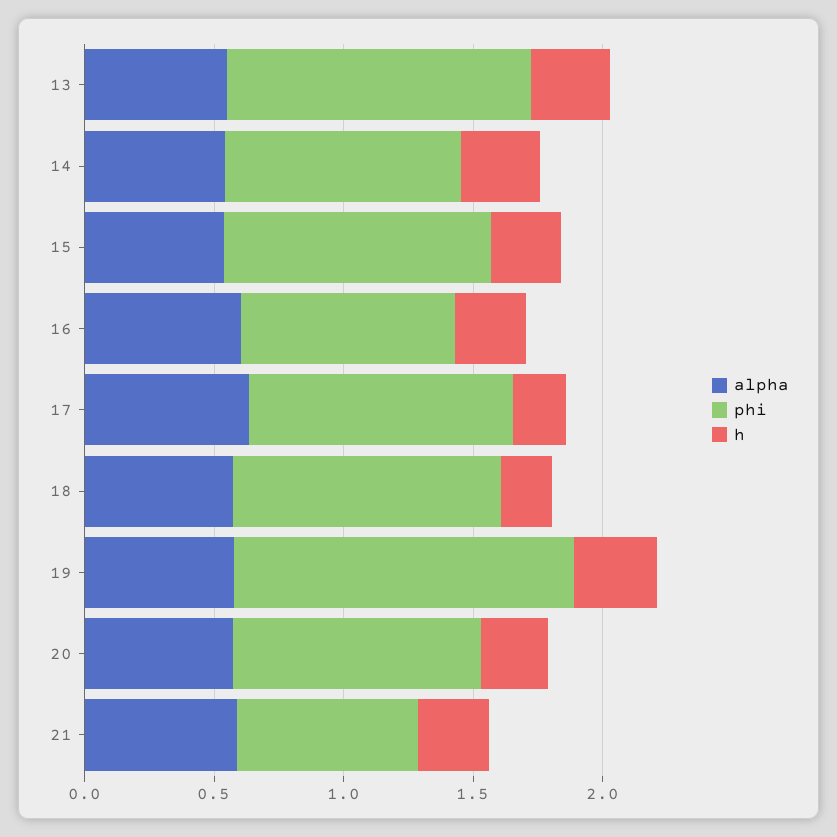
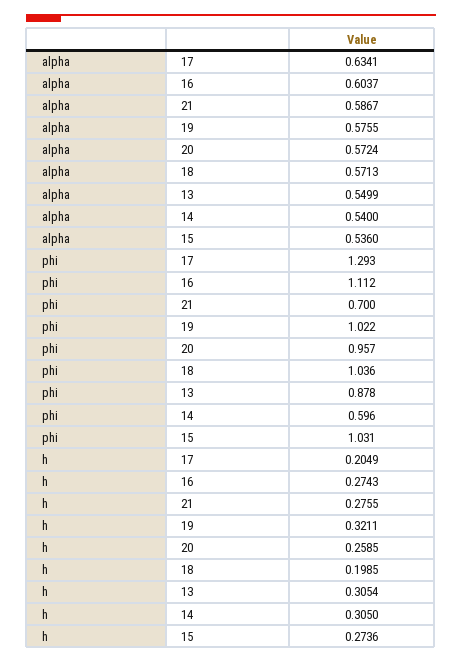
  {
    "alpha": {
      "13": 0.5499,
      "14": 0.54,
      "15": 0.536,
      "16": 0.6037,
      "17": 0.6341,
      "18": 0.5713,
      "19": 0.5755,
      "20": 0.5724,
      "21": 0.5867
    },
    "phi": {
-     "13": 1.2,
+     "13": 0.878,
-     "14": 0.9,
+     "14": 0.596,
      "15": 1.031,
-     "16": 0.8,
+     "16": 1.112,
-     "17": 1,
+     "17": 1.293,
      "18": 1.036,
-     "19": 1.3,
+     "19": 1.022,
      "20": 0.957,
      "21": 0.7
    },
    "h": {
      "13": 0.3054,
      "14": 0.305,
      "15": 0.2736,
      "16": 0.2743,
      "17": 0.2049,
      "18": 0.1985,
      "19": 0.3211,
      "20": 0.2585,
      "21": 0.2755
    }
  }

